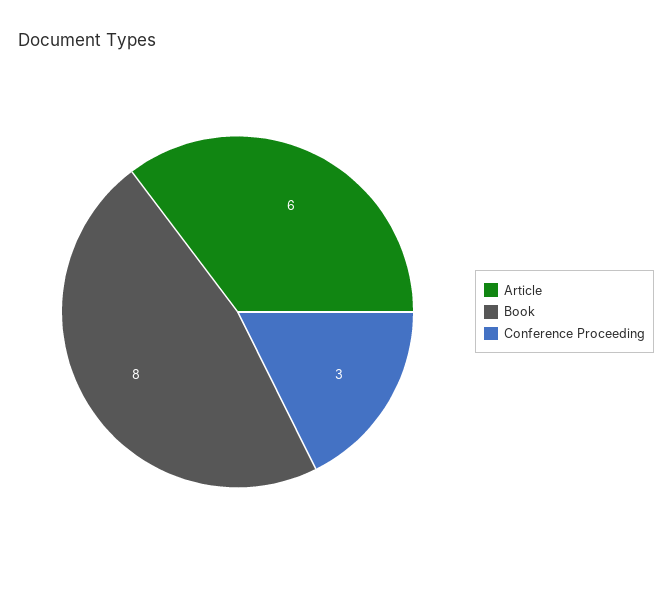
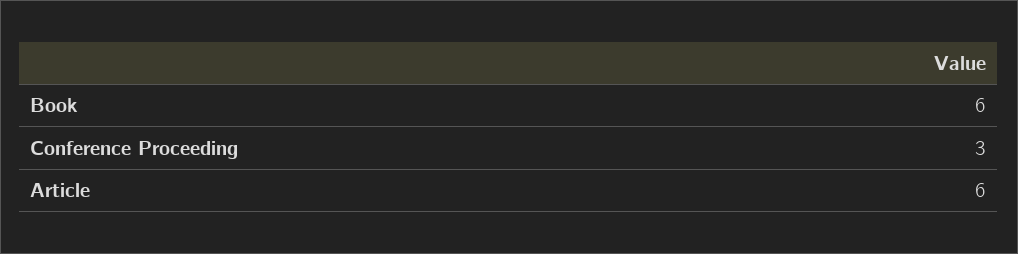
  {
    "Article": 6,
-   "Book": 8,
+   "Book": 6,
    "Conference Proceeding": 3
  }

